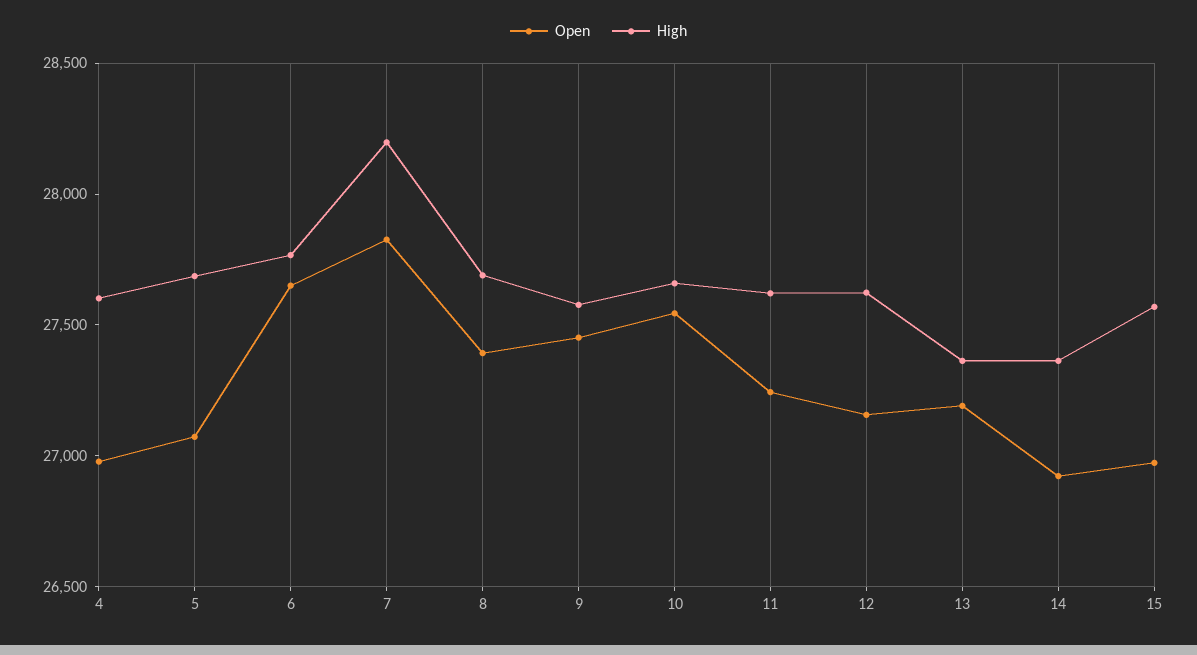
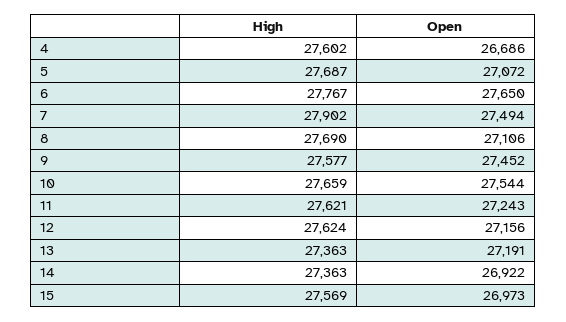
  {
    "Open": {
-     "4": 27000,
+     "4": 26686,
      "5": 27072,
      "6": 27650,
-     "7": 27800,
+     "7": 27494,
-     "8": 27400,
+     "8": 27106,
      "9": 27452,
      "10": 27544,
      "11": 27243,
      "12": 27156,
      "13": 27191,
      "14": 26922,
      "15": 26973
    },
    "High": {
      "4": 27602,
      "5": 27687,
      "6": 27767,
-     "7": 28200,
+     "7": 27902,
      "8": 27690,
      "9": 27577,
      "10": 27659,
      "11": 27621,
      "12": 27624,
      "13": 27363,
      "14": 27363,
      "15": 27569
    }
  }

